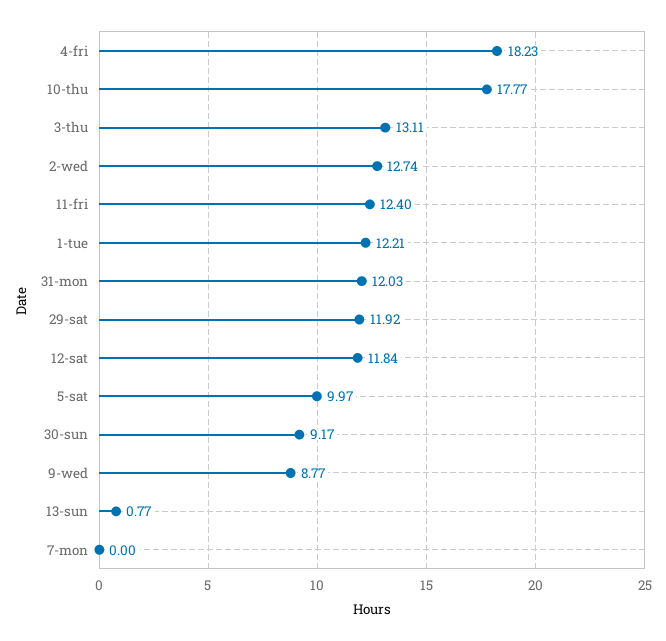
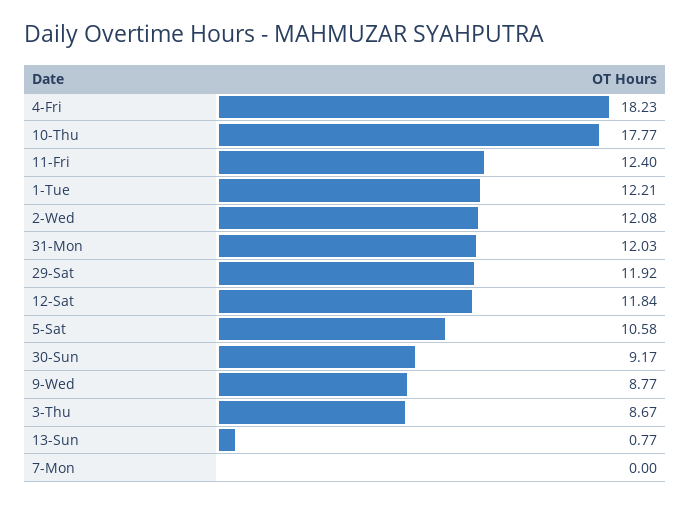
  {
    "4-fri": 18.23,
    "10-thu": 17.77,
-   "3-thu": 13.11,
+   "3-thu": 8.67,
-   "2-wed": 12.74,
+   "2-wed": 12.08,
    "11-fri": 12.4,
    "1-tue": 12.21,
    "31-mon": 12.03,
    "29-sat": 11.92,
    "12-sat": 11.84,
-   "5-sat": 9.97,
+   "5-sat": 10.58,
    "30-sun": 9.17,
    "9-wed": 8.77,
    "13-sun": 0.77,
    "7-mon": 0
  }

